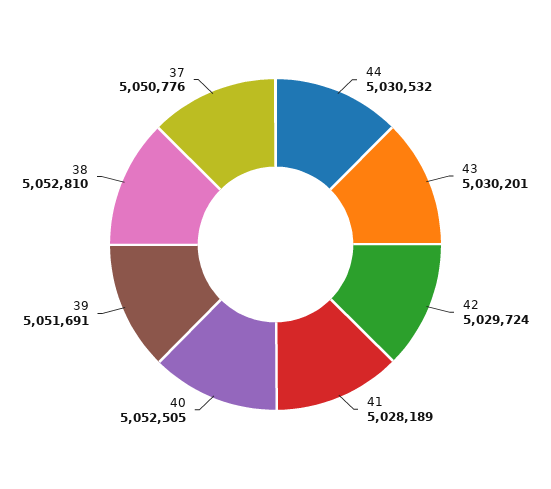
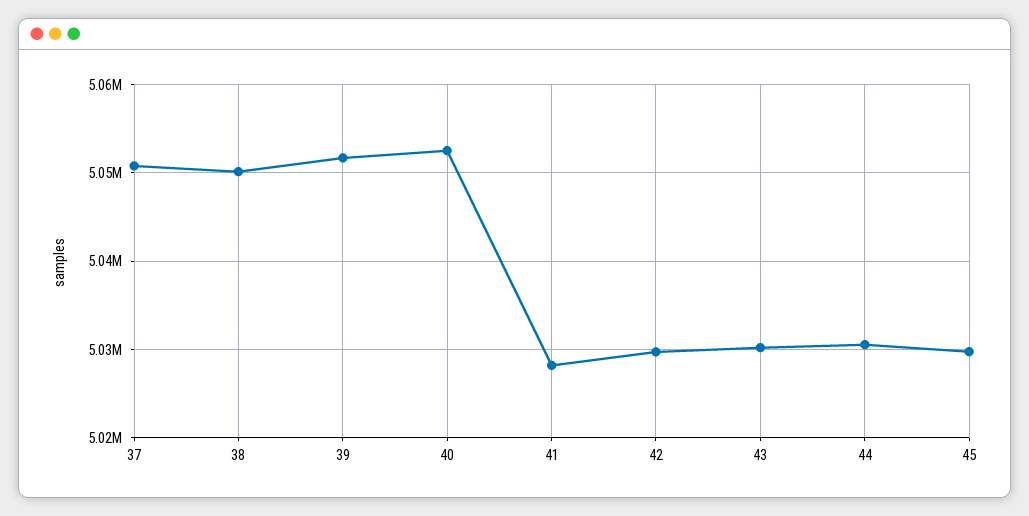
  {
    "44": 5030532,
    "43": 5030201,
    "42": 5029724,
    "41": 5028189,
    "40": 5052505,
    "39": 5051691,
-   "38": 5052810,
+   "38": 5050000,
-   "37": 5050776
+   "37": 5050776,
+   "45": 5030000
  }

